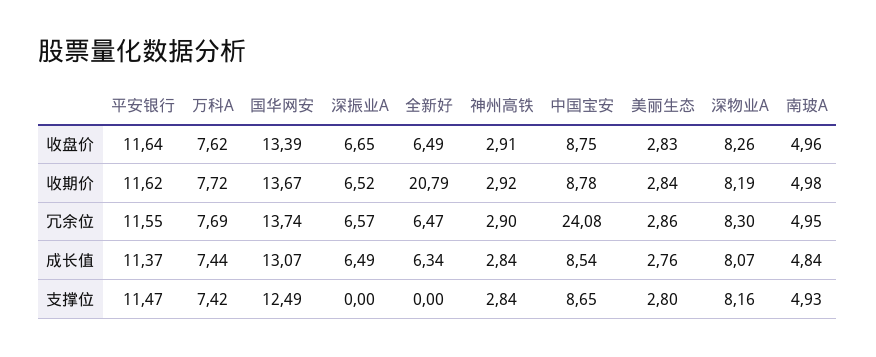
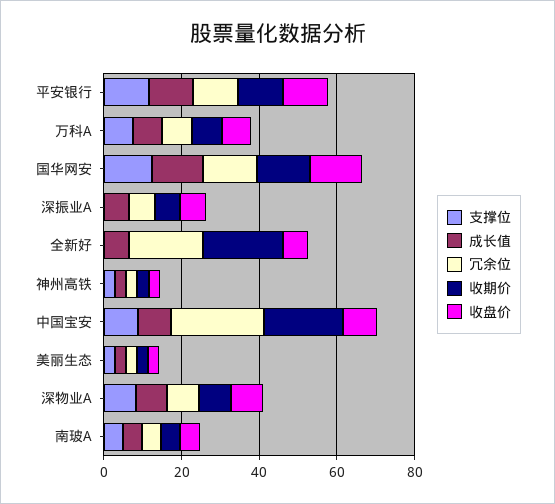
  {
    "收盘价": {
      "平安银行": 11.64,
      "万科A": 7.62,
      "国华网安": 13.39,
      "深振业A": 6.65,
      "全新好": 6.49,
      "神州高铁": 2.91,
      "中国宝安": 8.75,
      "美丽生态": 2.83,
      "深物业A": 8.26,
      "南玻A": 4.96
    },
    "收期价": {
      "平安银行": 11.62,
      "万科A": 7.72,
      "国华网安": 13.67,
      "深振业A": 6.52,
      "全新好": 20.79,
      "神州高铁": 2.92,
-     "中国宝安": 8.78,
+     "中国宝安": 20,
      "美丽生态": 2.84,
      "深物业A": 8.19,
      "南玻A": 4.98
    },
    "冗余位": {
      "平安银行": 11.55,
      "万科A": 7.69,
      "国华网安": 13.74,
      "深振业A": 6.57,
-     "全新好": 6.47,
+     "全新好": 20,
      "神州高铁": 2.9,
      "中国宝安": 24.08,
      "美丽生态": 2.86,
      "深物业A": 8.3,
      "南玻A": 4.95
    },
    "成长值": {
      "平安银行": 11.37,
      "万科A": 7.44,
      "国华网安": 13.07,
      "深振业A": 6.49,
      "全新好": 6.34,
      "神州高铁": 2.84,
      "中国宝安": 8.54,
      "美丽生态": 2.76,
      "深物业A": 8.07,
      "南玻A": 4.84
    },
    "支撑位": {
      "平安银行": 11.47,
      "万科A": 7.42,
      "国华网安": 12.49,
      "深振业A": 0,
      "全新好": 0,
      "神州高铁": 2.84,
      "中国宝安": 8.65,
      "美丽生态": 2.8,
      "深物业A": 8.16,
      "南玻A": 4.93
    }
  }

